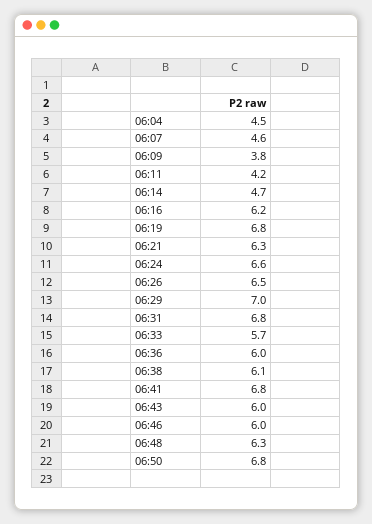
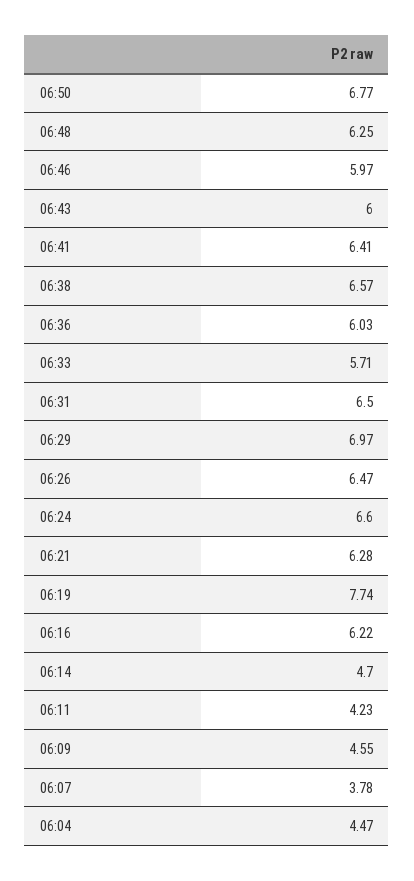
  {
    "06:04": 4.47,
-   "06:07": 4.6,
+   "06:07": 3.78,
-   "06:09": 3.8,
+   "06:09": 4.55,
    "06:11": 4.23,
    "06:14": 4.7,
    "06:16": 6.22,
-   "06:19": 6.8,
+   "06:19": 7.74,
    "06:21": 6.28,
    "06:24": 6.6,
    "06:26": 6.47,
    "06:29": 6.97,
-   "06:31": 6.8,
+   "06:31": 6.5,
    "06:33": 5.71,
    "06:36": 6.03,
-   "06:38": 6.1,
+   "06:38": 6.57,
-   "06:41": 6.8,
+   "06:41": 6.41,
    "06:43": 6,
    "06:46": 5.97,
    "06:48": 6.25,
    "06:50": 6.77
  }

